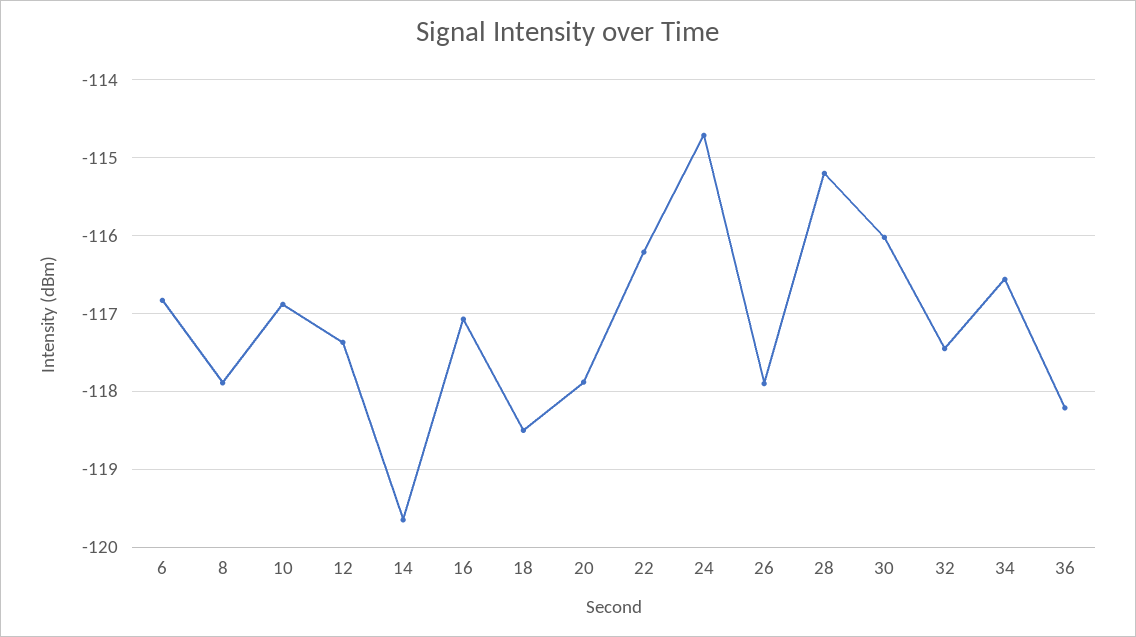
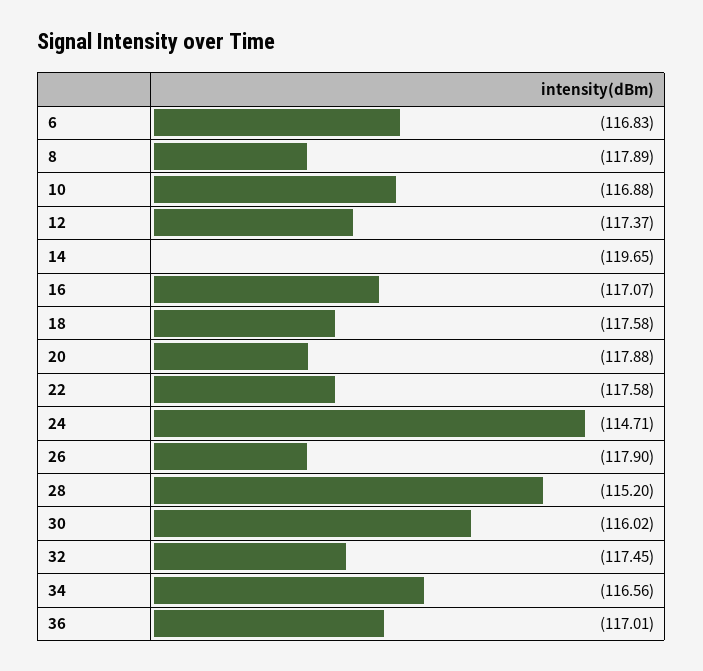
  {
    "6": -116.83,
    "8": -117.89,
    "10": -116.88,
    "12": -117.37,
    "14": -119.65,
    "16": -117.07,
-   "18": -118.5,
+   "18": -117.58,
    "20": -117.88,
-   "22": -116.2,
+   "22": -117.58,
    "24": -114.71,
    "26": -117.9,
    "28": -115.2,
    "30": -116.02,
    "32": -117.45,
    "34": -116.56,
-   "36": -118.2
+   "36": -117.01
  }

